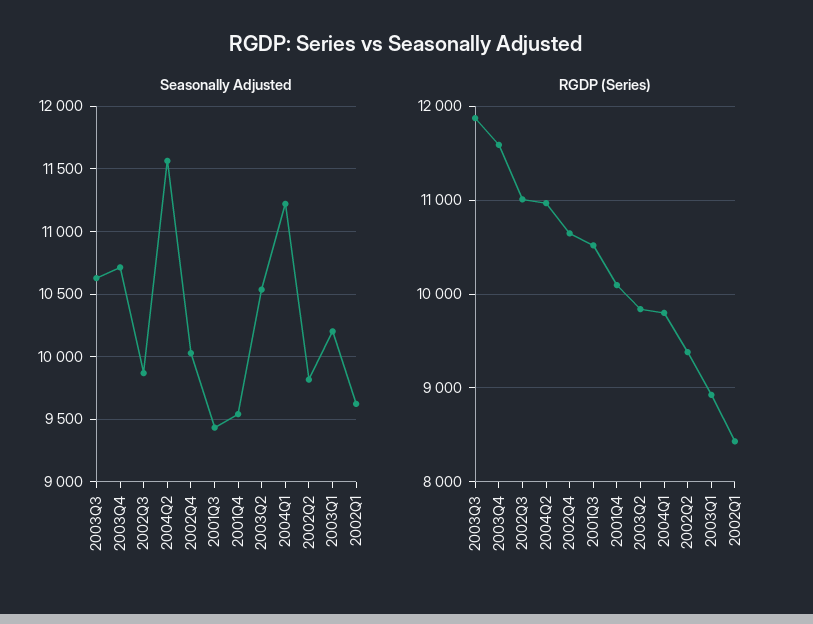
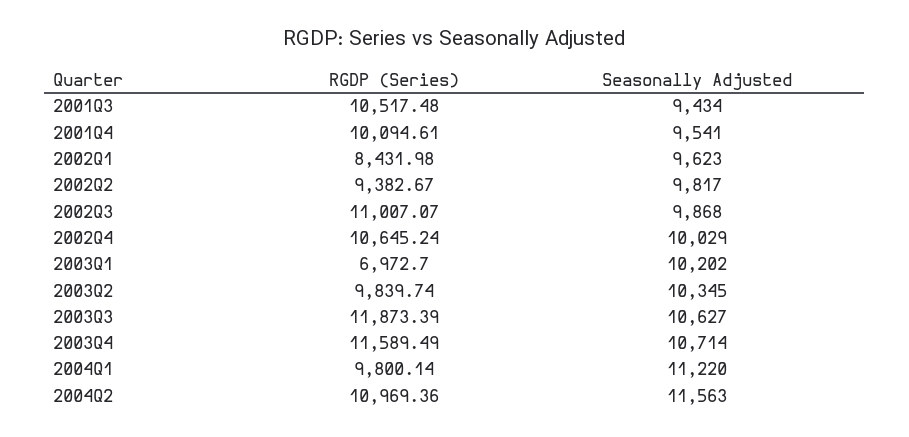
  {
    "Seasonally Adjusted": {
      "2003Q3": 10627,
      "2003Q4": 10714,
      "2002Q3": 9868,
      "2004Q2": 11563,
      "2002Q4": 10029,
      "2001Q3": 9434,
      "2001Q4": 9541,
-     "2003Q2": 10550,
+     "2003Q2": 10345,
      "2004Q1": 11220,
      "2002Q2": 9817,
      "2003Q1": 10202,
      "2002Q1": 9623
    },
    "RGDP (Series)": {
      "2003Q3": 11873.39,
      "2003Q4": 11589.49,
      "2002Q3": 11007.07,
      "2004Q2": 10969.36,
      "2002Q4": 10645.24,
      "2001Q3": 10517.48,
      "2001Q4": 10094.61,
      "2003Q2": 9839.74,
      "2004Q1": 9800.14,
      "2002Q2": 9382.67,
-     "2003Q1": 8900,
+     "2003Q1": 6972.7,
      "2002Q1": 8431.98
    }
  }

